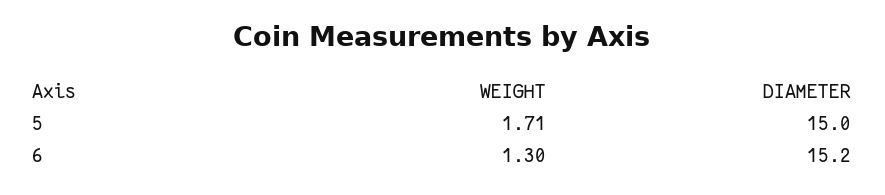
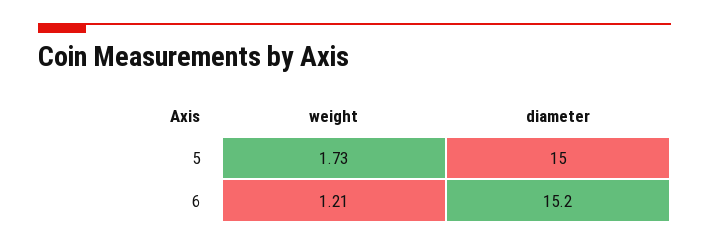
  {
    "WEIGHT": {
-     "5": 1.71,
+     "5": 1.73,
-     "6": 1.3
+     "6": 1.21
    },
    "DIAMETER": {
      "5": 15,
      "6": 15.2
    }
  }

